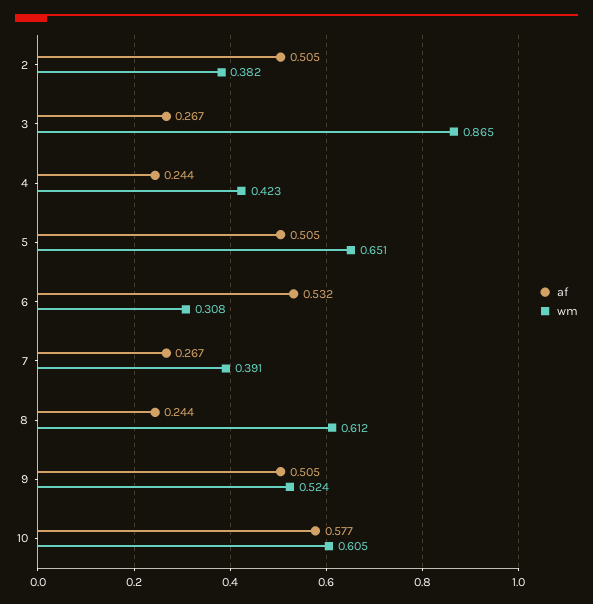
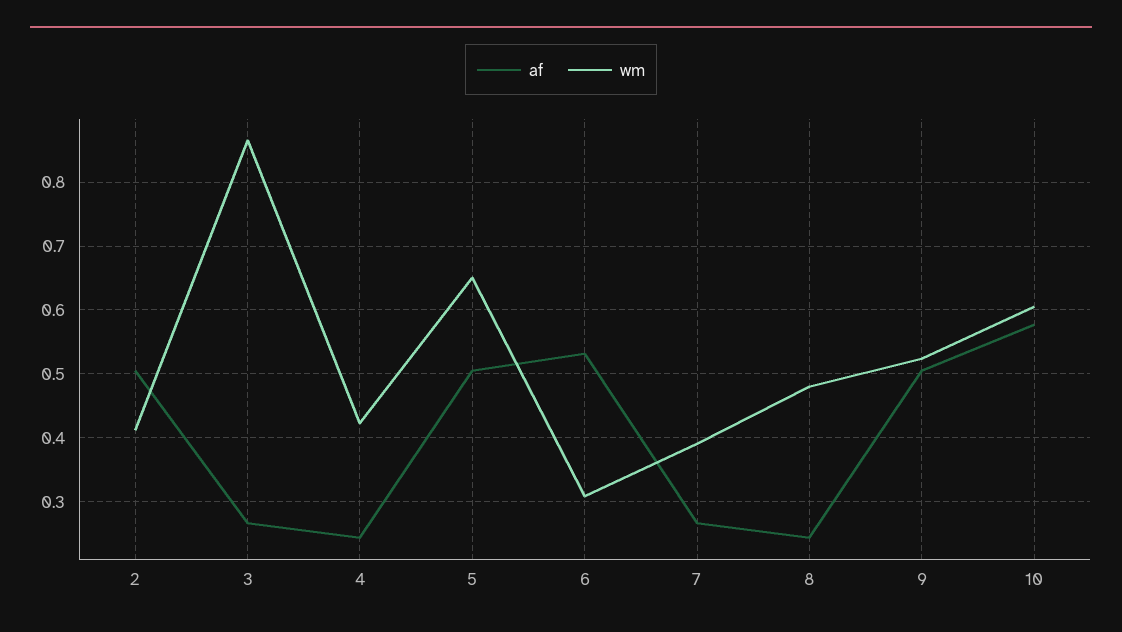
  {
    "af": {
      "2": 0.505,
      "3": 0.267,
      "4": 0.244,
      "5": 0.505,
      "6": 0.532,
      "7": 0.267,
      "8": 0.244,
      "9": 0.505,
      "10": 0.577
    },
    "wm": {
-     "2": 0.382,
+     "2": 0.41,
      "3": 0.865,
      "4": 0.423,
      "5": 0.651,
      "6": 0.308,
      "7": 0.391,
-     "8": 0.612,
+     "8": 0.48,
      "9": 0.524,
      "10": 0.605
    }
  }

